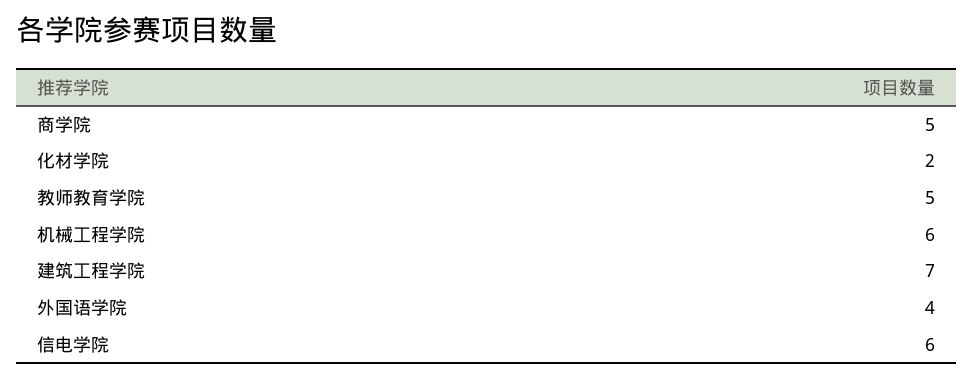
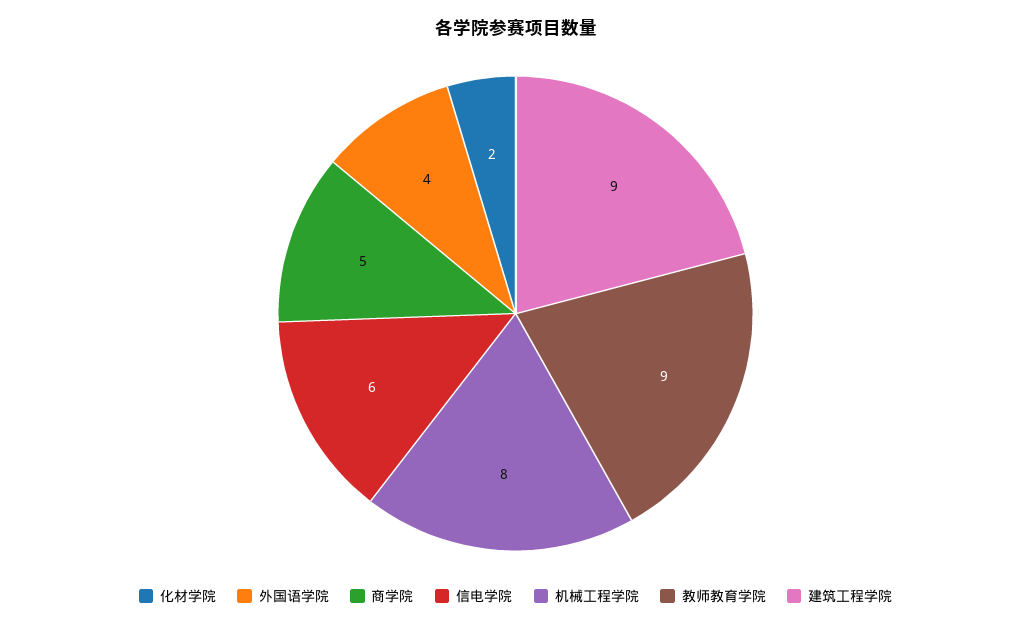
  {
    "商学院": 5,
    "化材学院": 2,
-   "教师教育学院": 5,
+   "教师教育学院": 9,
-   "机械工程学院": 6,
+   "机械工程学院": 8,
-   "建筑工程学院": 7,
+   "建筑工程学院": 9,
    "外国语学院": 4,
    "信电学院": 6
  }

